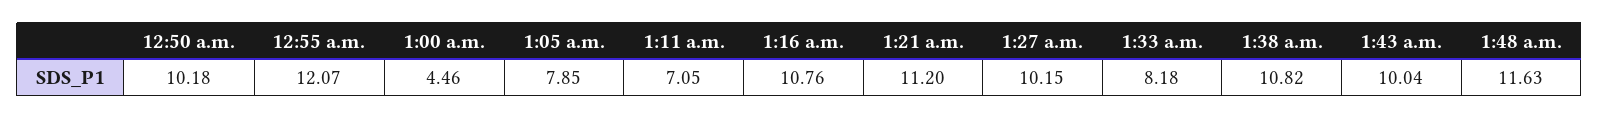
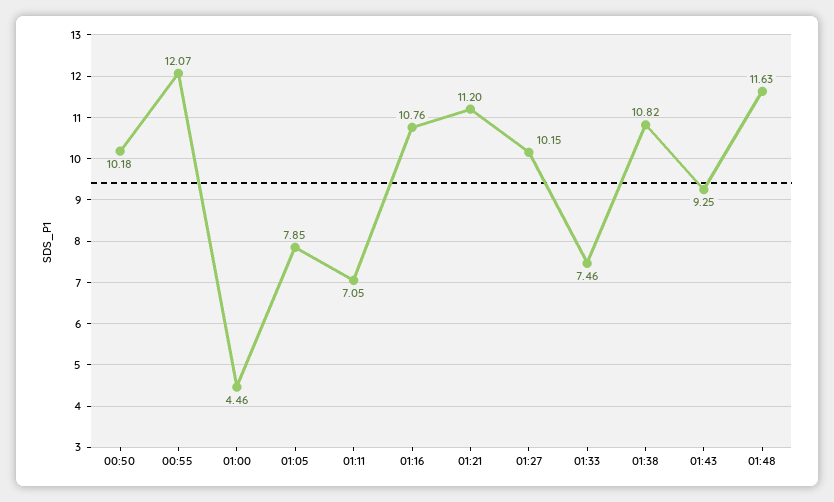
  {
    "12:50 a.m.": 10.18,
    "12:55 a.m.": 12.07,
    "1:00 a.m.": 4.46,
    "1:05 a.m.": 7.85,
    "1:11 a.m.": 7.05,
    "1:16 a.m.": 10.76,
    "1:21 a.m.": 11.2,
    "1:27 a.m.": 10.15,
-   "1:33 a.m.": 8.18,
+   "1:33 a.m.": 7.46,
    "1:38 a.m.": 10.82,
-   "1:43 a.m.": 10.04,
+   "1:43 a.m.": 9.25,
    "1:48 a.m.": 11.63
  }

